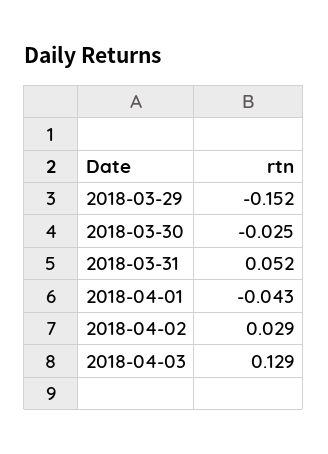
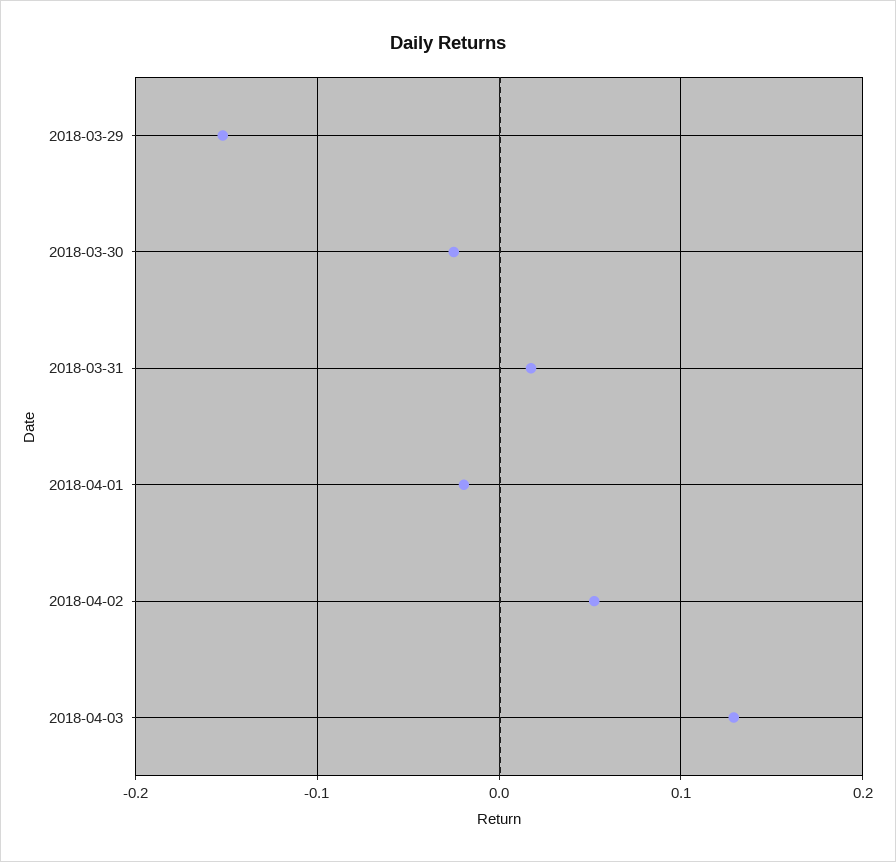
  {
    "2018-03-29": -0.152,
    "2018-03-30": -0.025,
-   "2018-03-31": 0.052,
+   "2018-03-31": 0.02,
-   "2018-04-01": -0.043,
+   "2018-04-01": -0.02,
-   "2018-04-02": 0.029,
+   "2018-04-02": 0.05,
    "2018-04-03": 0.129
  }

